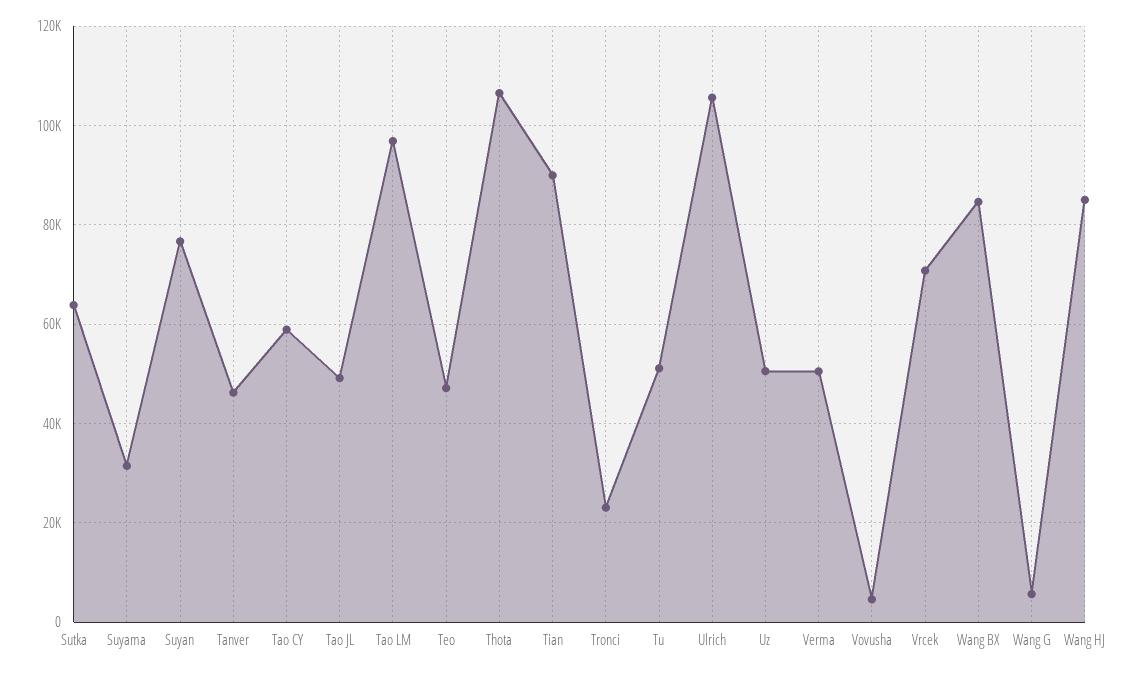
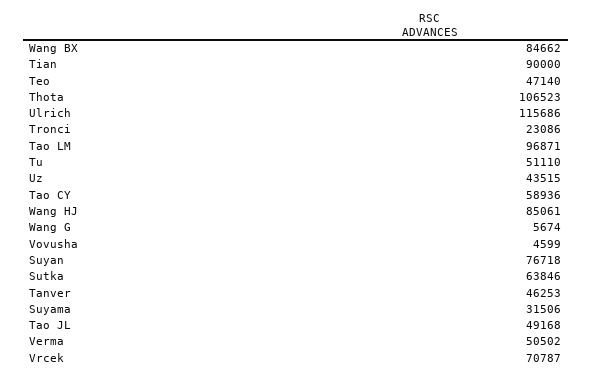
  {
    "Sutka": 63846,
    "Suyama": 31506,
    "Suyan": 76718,
    "Tanver": 46253,
    "Tao CY": 58936,
    "Tao JL": 49168,
    "Tao LM": 96871,
    "Teo": 47140,
    "Thota": 106523,
    "Tian": 90000,
    "Tronci": 23086,
    "Tu": 51110,
-   "Ulrich": 106000,
+   "Ulrich": 115686,
-   "Uz": 50000,
+   "Uz": 43515,
    "Verma": 50502,
    "Vovusha": 4599,
    "Vrcek": 70787,
    "Wang BX": 84662,
    "Wang G": 5674,
    "Wang HJ": 85061
  }

